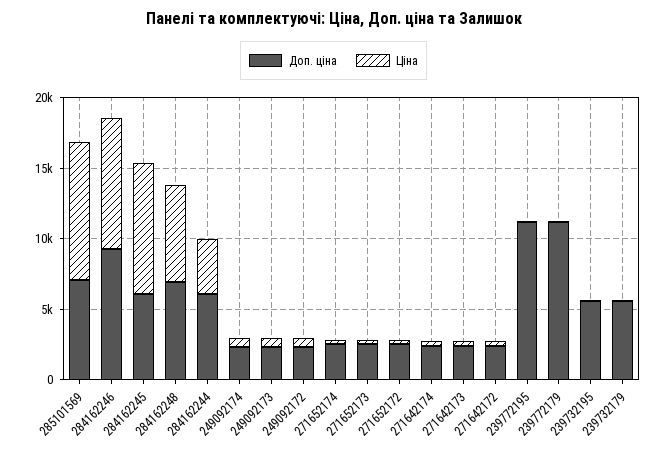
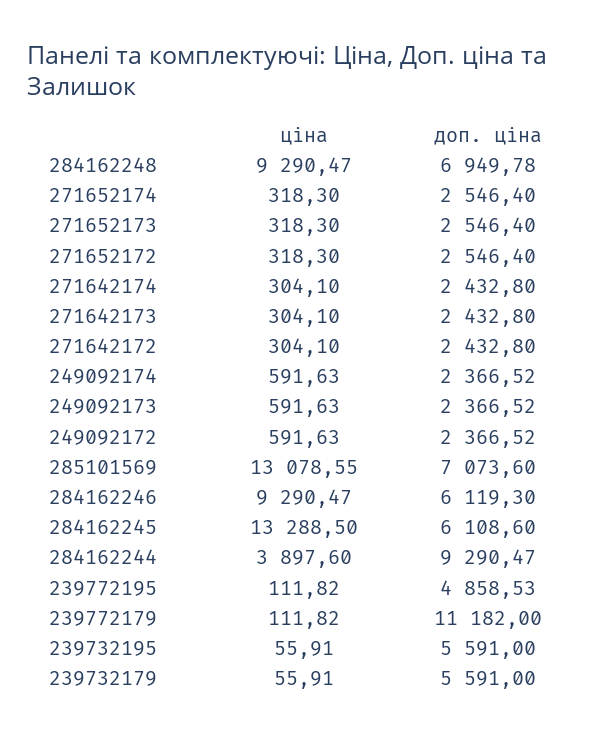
  {
    "Доп. ціна": {
      "285101569": 7073.6,
-     "284162246": 9000,
+     "284162246": 6119.3,
      "284162245": 6108.6,
      "284162248": 6949.78,
-     "284162244": 6000,
+     "284162244": 9290.47,
      "249092174": 2366.52,
      "249092173": 2366.52,
      "249092172": 2366.52,
      "271652174": 2546.4,
      "271652173": 2546.4,
      "271652172": 2546.4,
      "271642174": 2432.8,
      "271642173": 2432.8,
      "271642172": 2432.8,
-     "239772195": 11000,
+     "239772195": 4858.53,
      "239772179": 11182,
      "239732195": 5591,
      "239732179": 5591
    },
    "Ціна": {
-     "285101569": 10000,
+     "285101569": 13078.55,
      "284162246": 9290.47,
-     "284162245": 9000,
+     "284162245": 13288.5,
-     "284162248": 7000,
+     "284162248": 9290.47,
      "284162244": 3897.6,
      "249092174": 591.63,
      "249092173": 591.63,
      "249092172": 591.63,
      "271652174": 318.3,
      "271652173": 318.3,
      "271652172": 318.3,
      "271642174": 304.1,
      "271642173": 304.1,
      "271642172": 304.1,
      "239772195": 111.82,
      "239772179": 111.82,
      "239732195": 55.91,
      "239732179": 55.91
    }
  }

